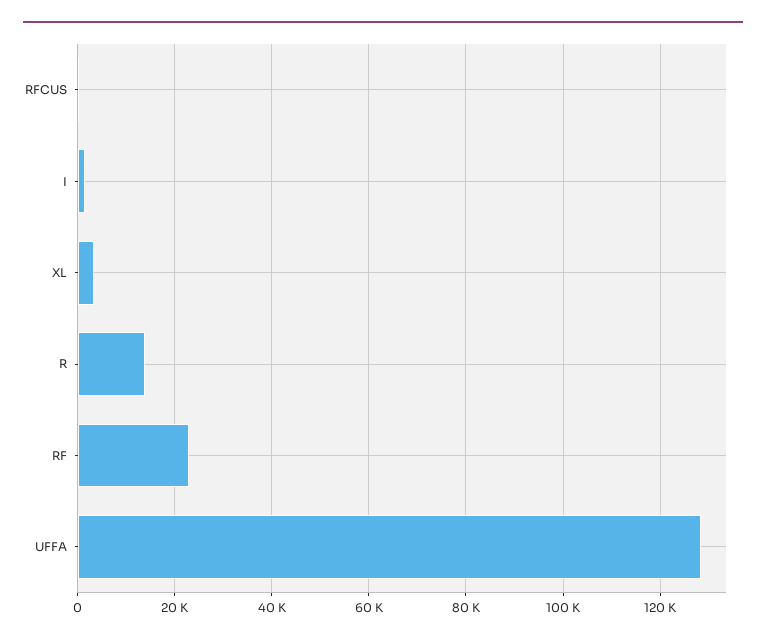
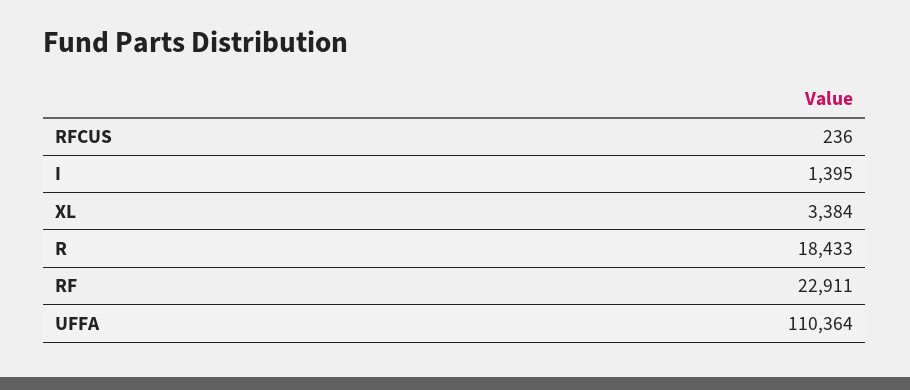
  {
    "RFCUS": 236,
    "I": 1395,
    "XL": 3384,
-   "R": 14000,
+   "R": 18433,
    "RF": 22911,
-   "UFFA": 128000
+   "UFFA": 110364
  }

